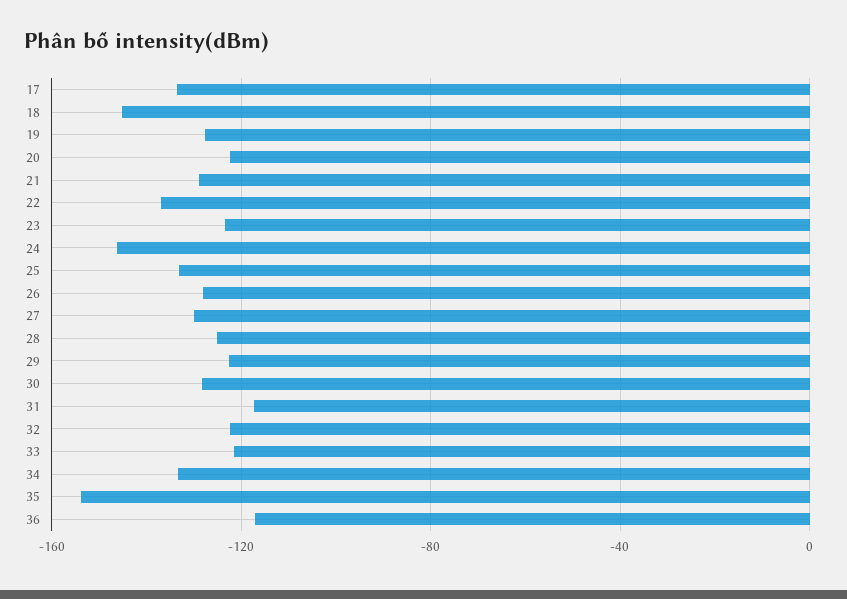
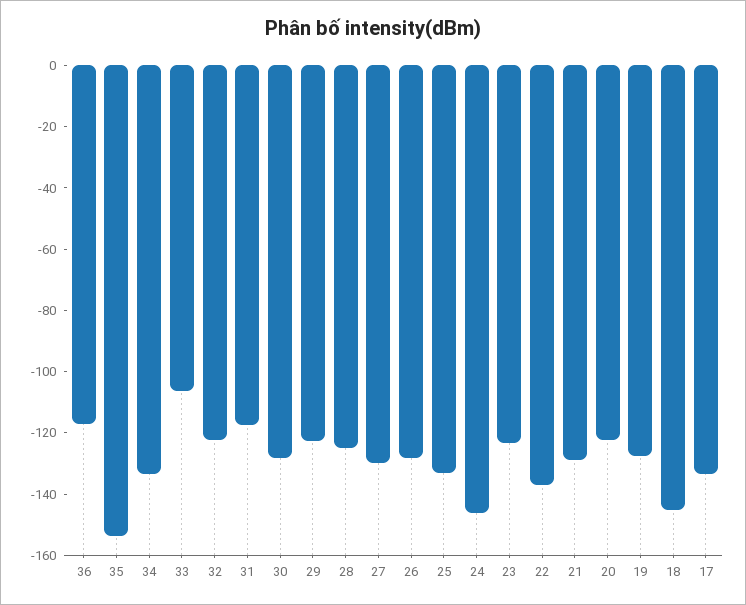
  {
    "17": -135,
    "18": -145,
    "19": -130,
    "20": -120,
    "21": -130,
    "22": -135,
    "23": -125,
    "24": -145,
    "25": -135,
    "26": -130,
    "27": -130,
    "28": -125,
    "29": -125,
    "30": -130,
    "31": -115,
    "32": -120,
-   "33": -120,
+   "33": -105,
    "34": -135,
    "35": -155,
    "36": -115
  }

